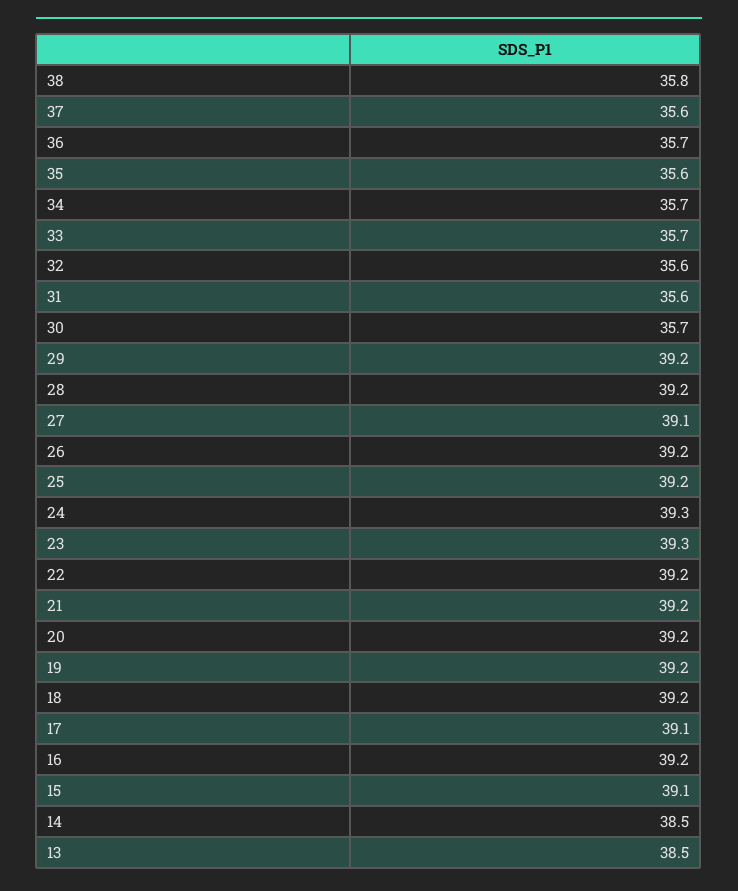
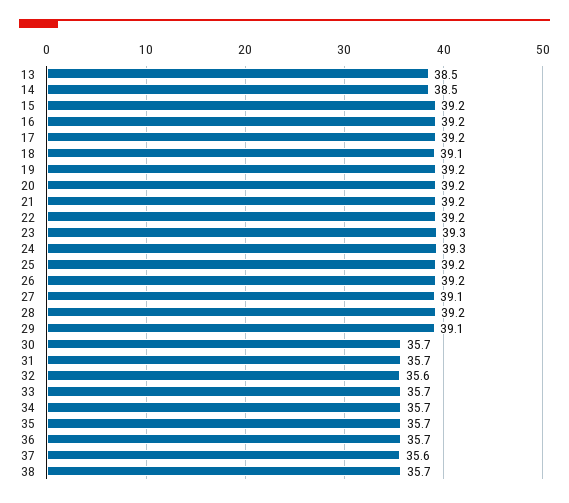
  {
-   "38": 35.8,
+   "38": 35.7,
    "37": 35.6,
    "36": 35.7,
-   "35": 35.6,
+   "35": 35.7,
    "34": 35.7,
    "33": 35.7,
    "32": 35.6,
-   "31": 35.6,
+   "31": 35.7,
    "30": 35.7,
-   "29": 39.2,
+   "29": 39.1,
    "28": 39.2,
    "27": 39.1,
    "26": 39.2,
    "25": 39.2,
    "24": 39.3,
    "23": 39.3,
    "22": 39.2,
    "21": 39.2,
    "20": 39.2,
    "19": 39.2,
-   "18": 39.2,
+   "18": 39.1,
-   "17": 39.1,
+   "17": 39.2,
    "16": 39.2,
-   "15": 39.1,
+   "15": 39.2,
    "14": 38.5,
    "13": 38.5
  }

